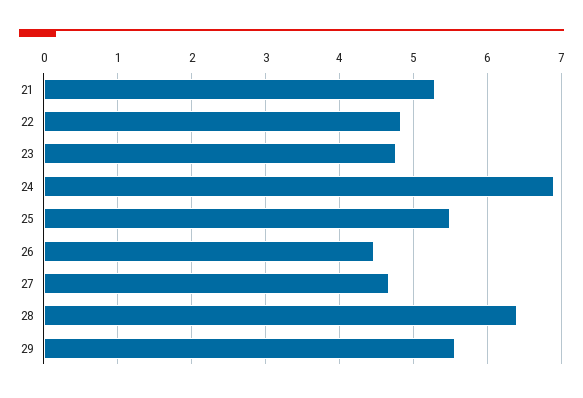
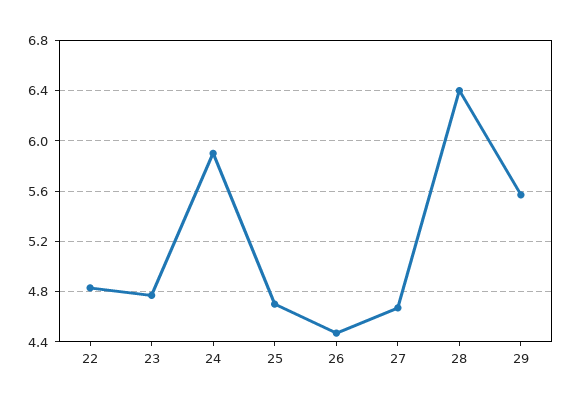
  {
-   "21": 5.3,
    "22": 4.85,
    "23": 4.75,
-   "24": 6.9,
+   "24": 5.9,
-   "25": 5.5,
+   "25": 4.7,
    "26": 4.45,
    "27": 4.65,
    "28": 6.4,
    "29": 5.55
  }

